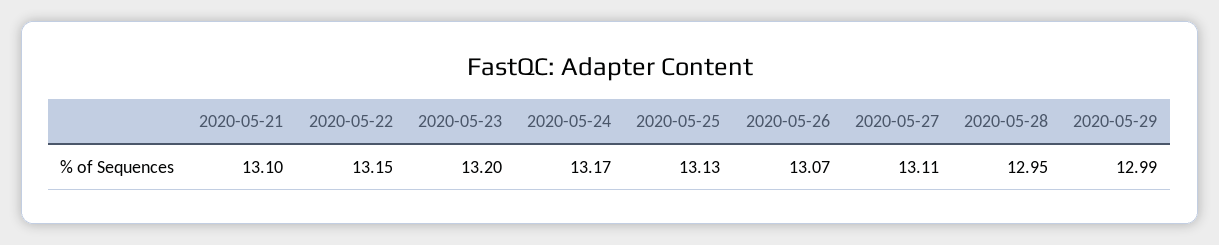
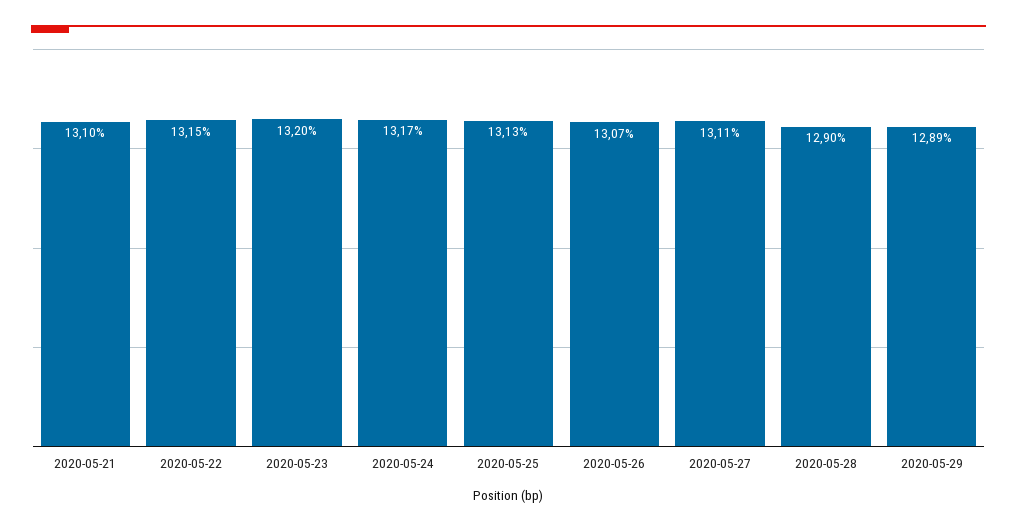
  {
    "2020-05-21": 13.1,
    "2020-05-22": 13.15,
    "2020-05-23": 13.2,
    "2020-05-24": 13.17,
    "2020-05-25": 13.13,
    "2020-05-26": 13.07,
    "2020-05-27": 13.11,
-   "2020-05-28": 12.95,
+   "2020-05-28": 12.9,
-   "2020-05-29": 12.99
+   "2020-05-29": 12.89
  }

